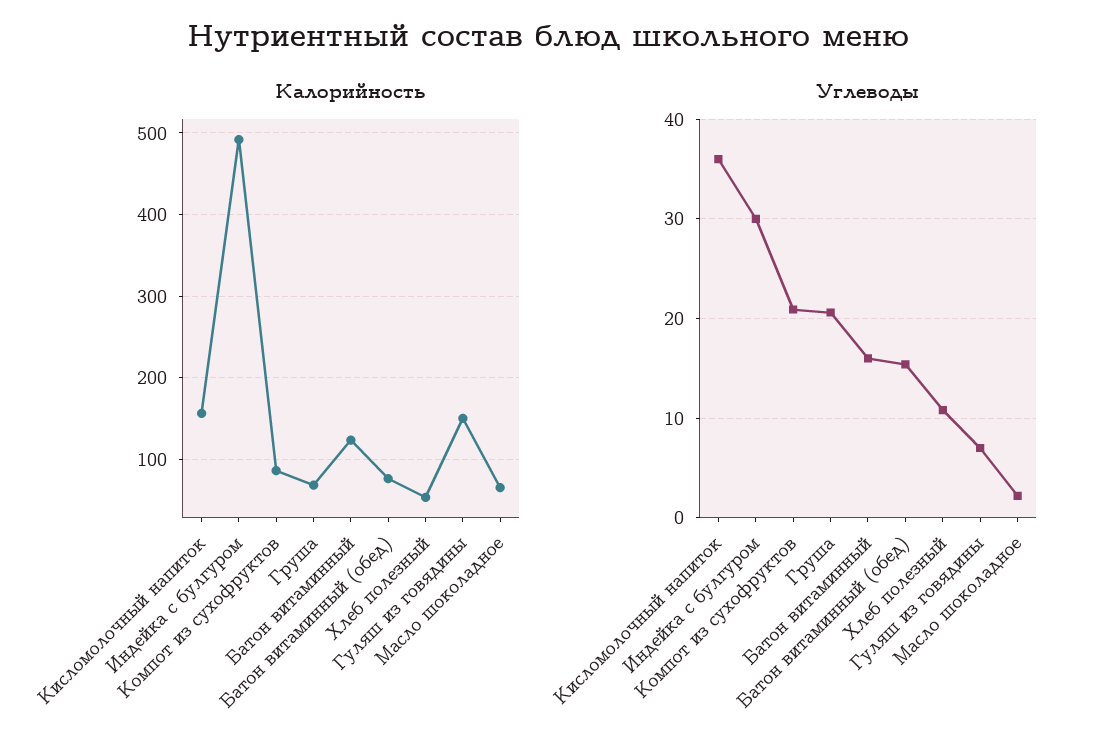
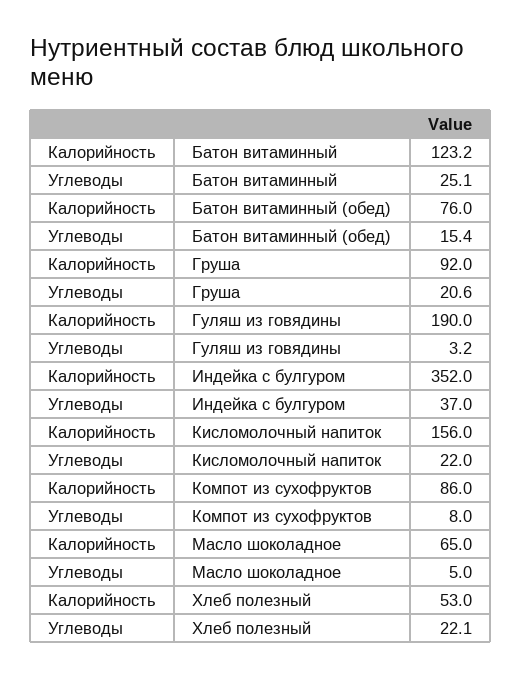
  {
    "Калорийность": {
      "Кисломолочный напиток": 156,
-     "Индейка с булгуром": 490,
+     "Индейка с булгуром": 352,
      "Компот из сухофруктов": 86,
-     "Груша": 70,
+     "Груша": 92,
      "Батон витаминный": 123.2,
      "Батон витаминный (обед)": 76,
      "Хлеб полезный": 53,
-     "Гуляш из говядины": 150,
+     "Гуляш из говядины": 190,
      "Масло шоколадное": 65
    },
    "Углеводы": {
-     "Кисломолочный напиток": 36,
+     "Кисломолочный напиток": 22,
-     "Индейка с булгуром": 30,
+     "Индейка с булгуром": 37,
-     "Компот из сухофруктов": 21,
+     "Компот из сухофруктов": 8,
      "Груша": 20.6,
-     "Батон витаминный": 16,
+     "Батон витаминный": 25.1,
      "Батон витаминный (обед)": 15.4,
-     "Хлеб полезный": 11,
+     "Хлеб полезный": 22.1,
-     "Гуляш из говядины": 7,
+     "Гуляш из говядины": 3.2,
-     "Масло шоколадное": 2
+     "Масло шоколадное": 5
    }
  }

